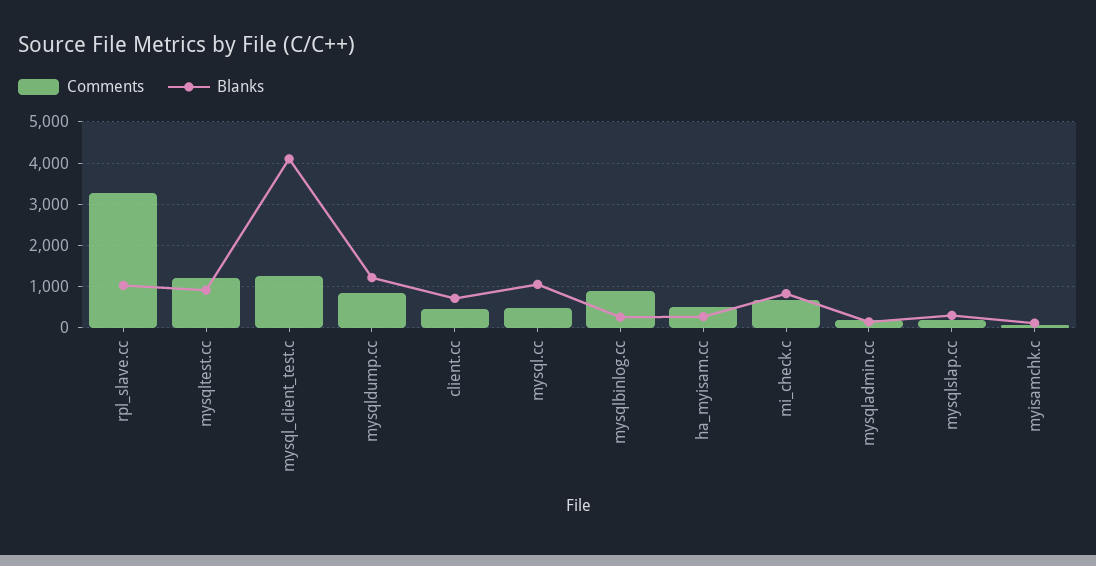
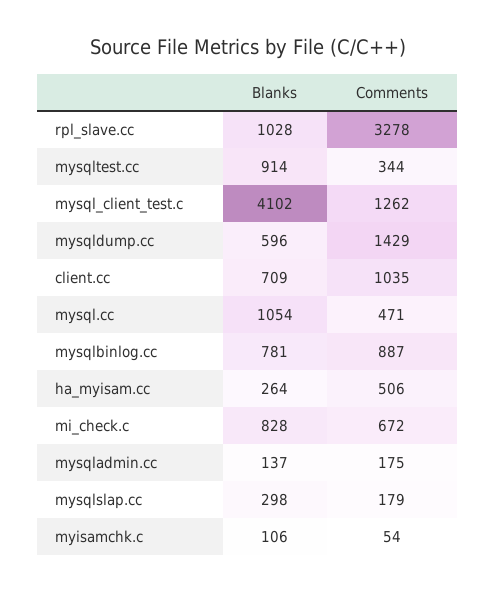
  {
    "Comments": {
      "rpl_slave.cc": 3278,
-     "mysqltest.cc": 1200,
+     "mysqltest.cc": 344,
      "mysql_client_test.c": 1262,
-     "mysqldump.cc": 800,
+     "mysqldump.cc": 1429,
-     "client.cc": 400,
+     "client.cc": 1035,
      "mysql.cc": 471,
      "mysqlbinlog.cc": 887,
      "ha_myisam.cc": 506,
      "mi_check.c": 672,
      "mysqladmin.cc": 175,
      "mysqlslap.cc": 179,
      "myisamchk.c": 54
    },
    "Blanks": {
      "rpl_slave.cc": 1028,
      "mysqltest.cc": 914,
      "mysql_client_test.c": 4102,
-     "mysqldump.cc": 1200,
+     "mysqldump.cc": 596,
      "client.cc": 709,
      "mysql.cc": 1054,
-     "mysqlbinlog.cc": 200,
+     "mysqlbinlog.cc": 781,
      "ha_myisam.cc": 264,
      "mi_check.c": 828,
      "mysqladmin.cc": 137,
      "mysqlslap.cc": 298,
      "myisamchk.c": 106
    }
  }

